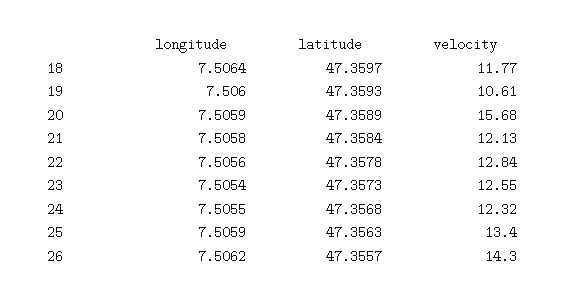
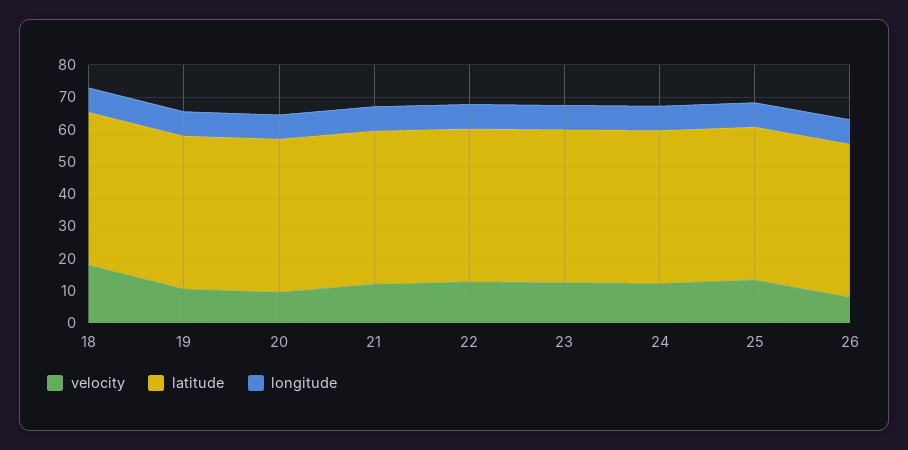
  {
    "longitude": {
      "18": 7.5064,
      "19": 7.506,
      "20": 7.5059,
      "21": 7.5058,
      "22": 7.5056,
      "23": 7.5054,
      "24": 7.5055,
      "25": 7.5059,
      "26": 7.5062
    },
    "latitude": {
      "18": 47.3597,
      "19": 47.3593,
      "20": 47.3589,
      "21": 47.3584,
      "22": 47.3578,
      "23": 47.3573,
      "24": 47.3568,
      "25": 47.3563,
      "26": 47.3557
    },
    "velocity": {
-     "18": 11.77,
+     "18": 17.5,
      "19": 10.61,
-     "20": 15.68,
+     "20": 10,
      "21": 12.13,
      "22": 12.84,
      "23": 12.55,
      "24": 12.32,
      "25": 13.4,
-     "26": 14.3
+     "26": 7.5
    }
  }

